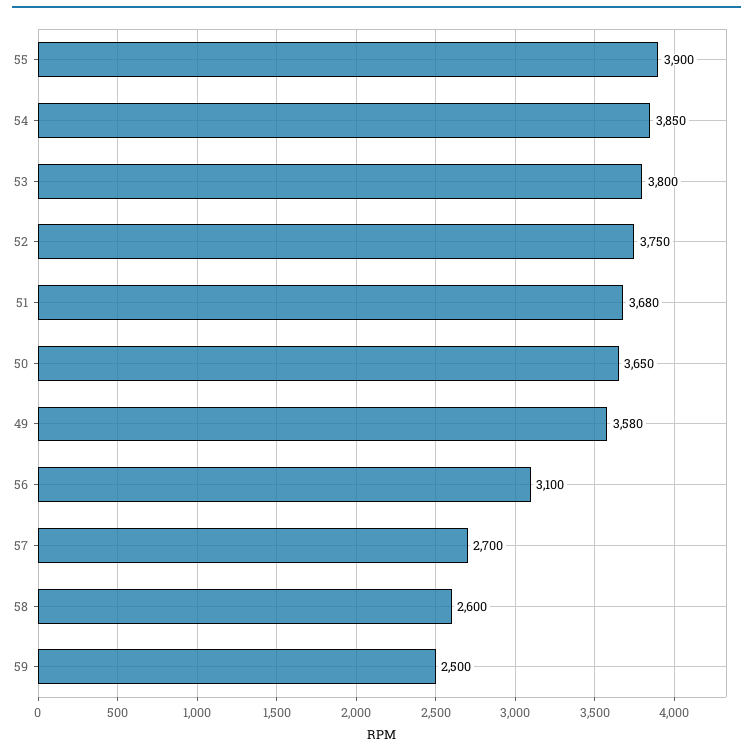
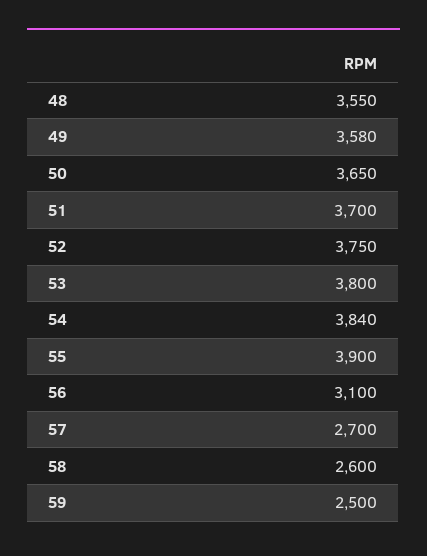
  {
    "55": 3900,
-   "54": 3850,
+   "54": 3840,
    "53": 3800,
    "52": 3750,
-   "51": 3680,
+   "51": 3700,
    "50": 3650,
    "49": 3580,
    "56": 3100,
    "57": 2700,
    "58": 2600,
-   "59": 2500
+   "59": 2500,
+   "48": 3550
  }

